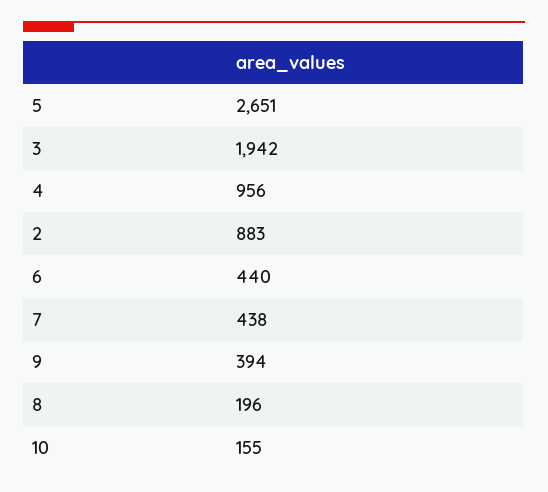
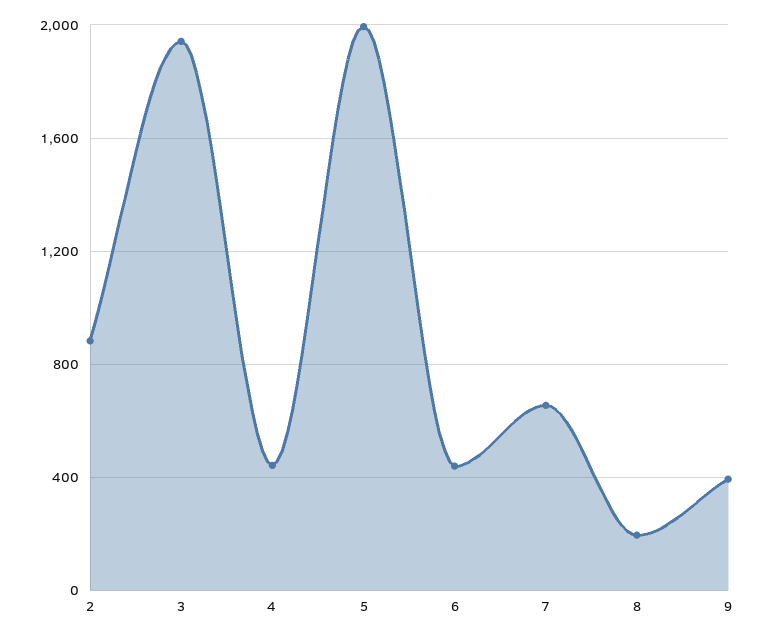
  {
-   "5": 2651,
+   "5": 2000,
    "3": 1942,
-   "4": 956,
+   "4": 450,
    "2": 883,
    "6": 440,
-   "7": 438,
+   "7": 650,
    "9": 394,
-   "8": 196,
+   "8": 196
-   "10": 155
  }

